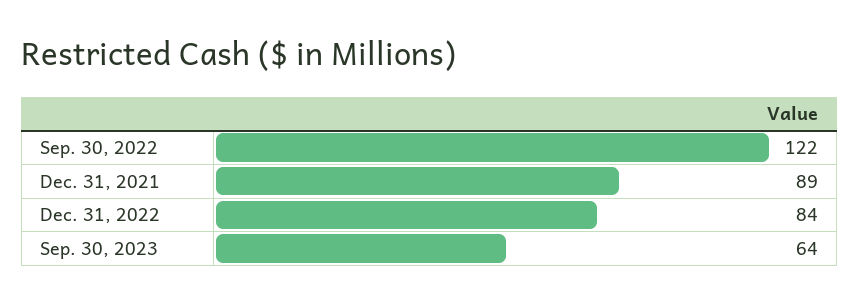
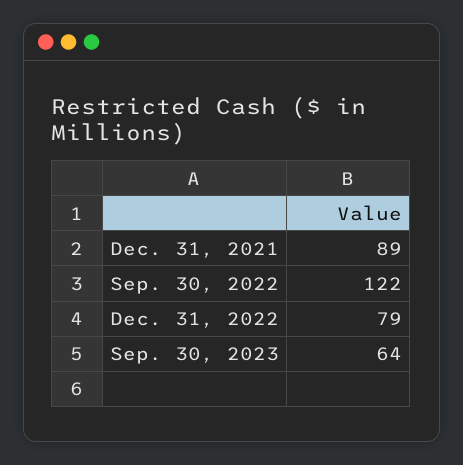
  {
    "Sep. 30, 2022": 122,
    "Dec. 31, 2021": 89,
-   "Dec. 31, 2022": 84,
+   "Dec. 31, 2022": 79,
    "Sep. 30, 2023": 64
  }

